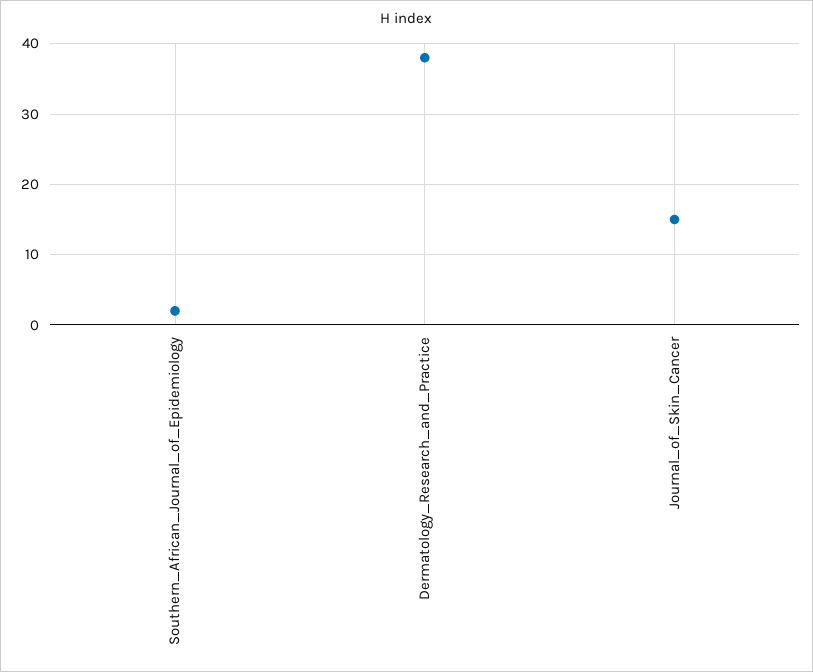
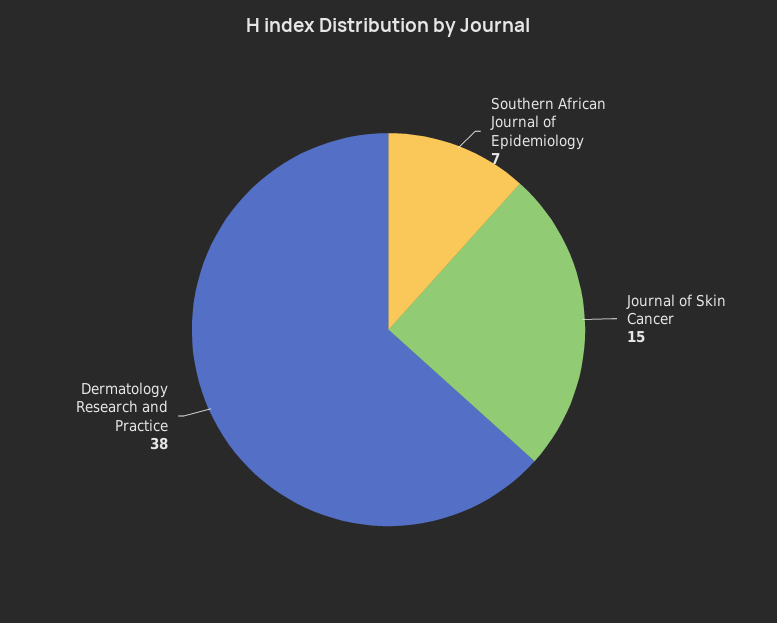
  {
-   "Southern_African_Journal_of_Epidemiology": 2,
+   "Southern_African_Journal_of_Epidemiology": 7,
    "Dermatology_Research_and_Practice": 38,
    "Journal_of_Skin_Cancer": 15
  }

